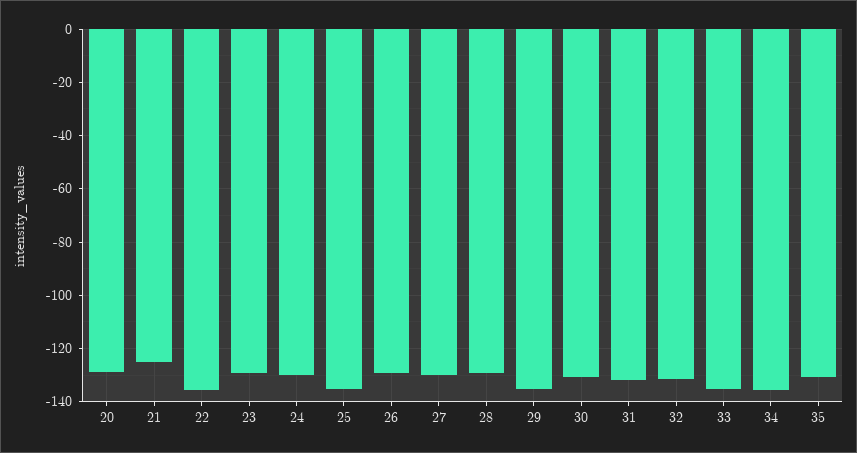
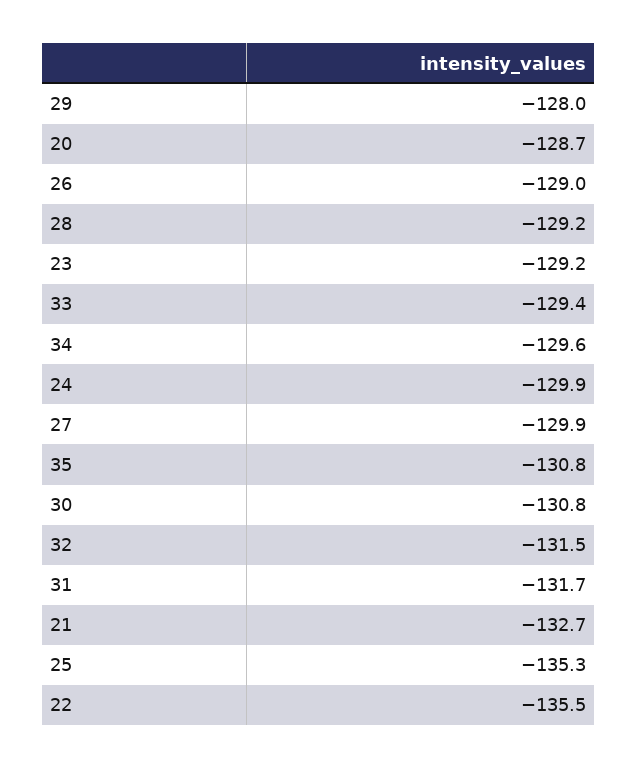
  {
    "20": -128.7,
-   "21": -125,
+   "21": -132.7,
    "22": -135.5,
    "23": -129.2,
    "24": -129.9,
    "25": -135.3,
    "26": -129,
    "27": -129.9,
    "28": -129.2,
-   "29": -135,
+   "29": -128,
    "30": -130.8,
    "31": -131.7,
    "32": -131.5,
-   "33": -135,
+   "33": -129.4,
-   "34": -135,
+   "34": -129.6,
    "35": -130.8
  }

